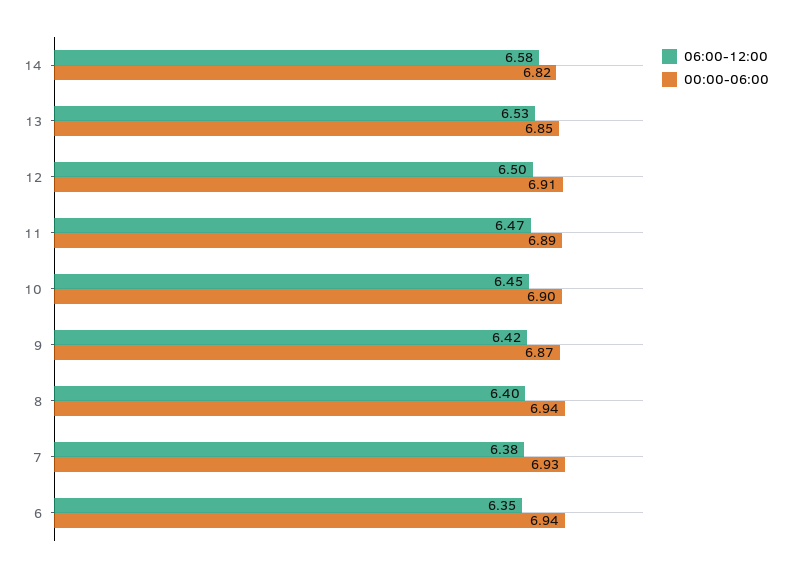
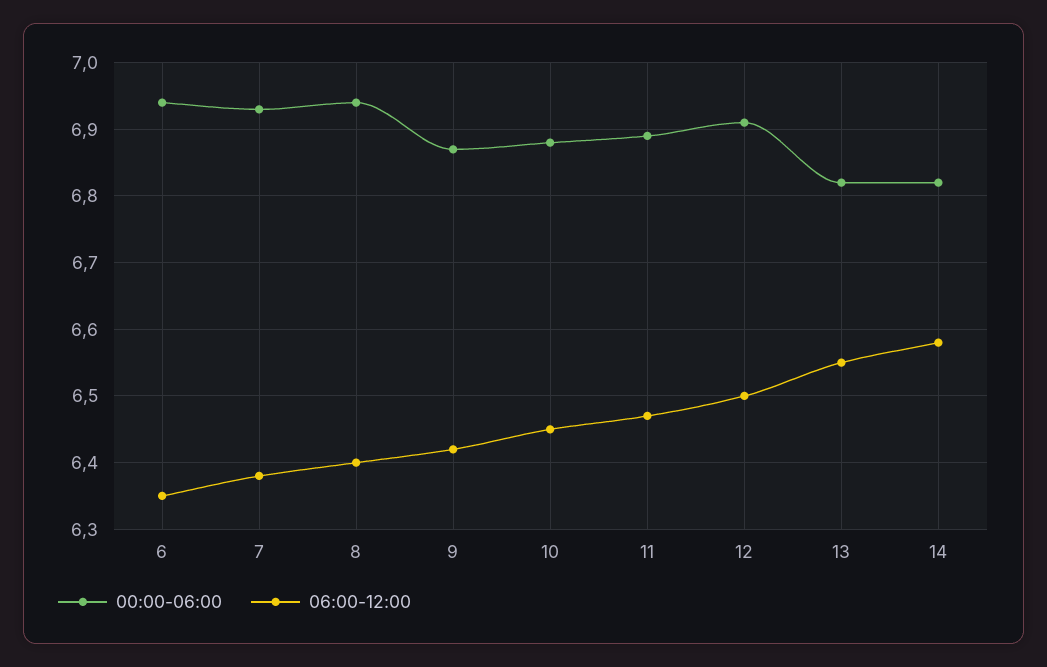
  {
    "06:00-12:00": {
      "14": 6.58,
-     "13": 6.53,
+     "13": 6.55,
      "12": 6.5,
      "11": 6.47,
      "10": 6.45,
      "9": 6.42,
      "8": 6.4,
      "7": 6.38,
      "6": 6.35
    },
    "00:00-06:00": {
      "14": 6.82,
-     "13": 6.85,
+     "13": 6.82,
      "12": 6.91,
      "11": 6.89,
-     "10": 6.9,
+     "10": 6.88,
      "9": 6.87,
      "8": 6.94,
      "7": 6.93,
      "6": 6.94
    }
  }

